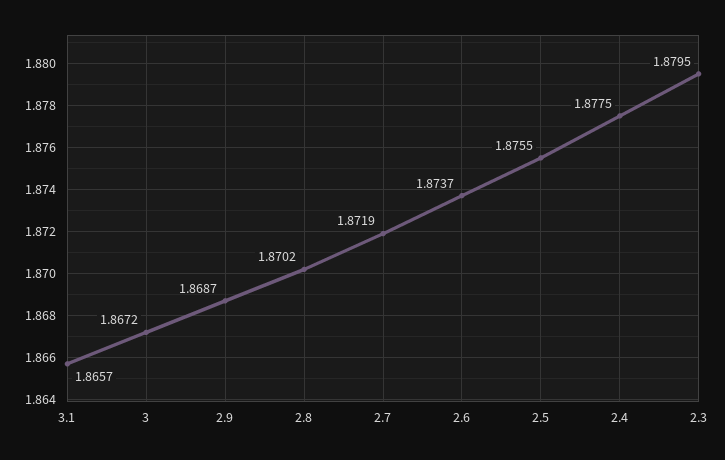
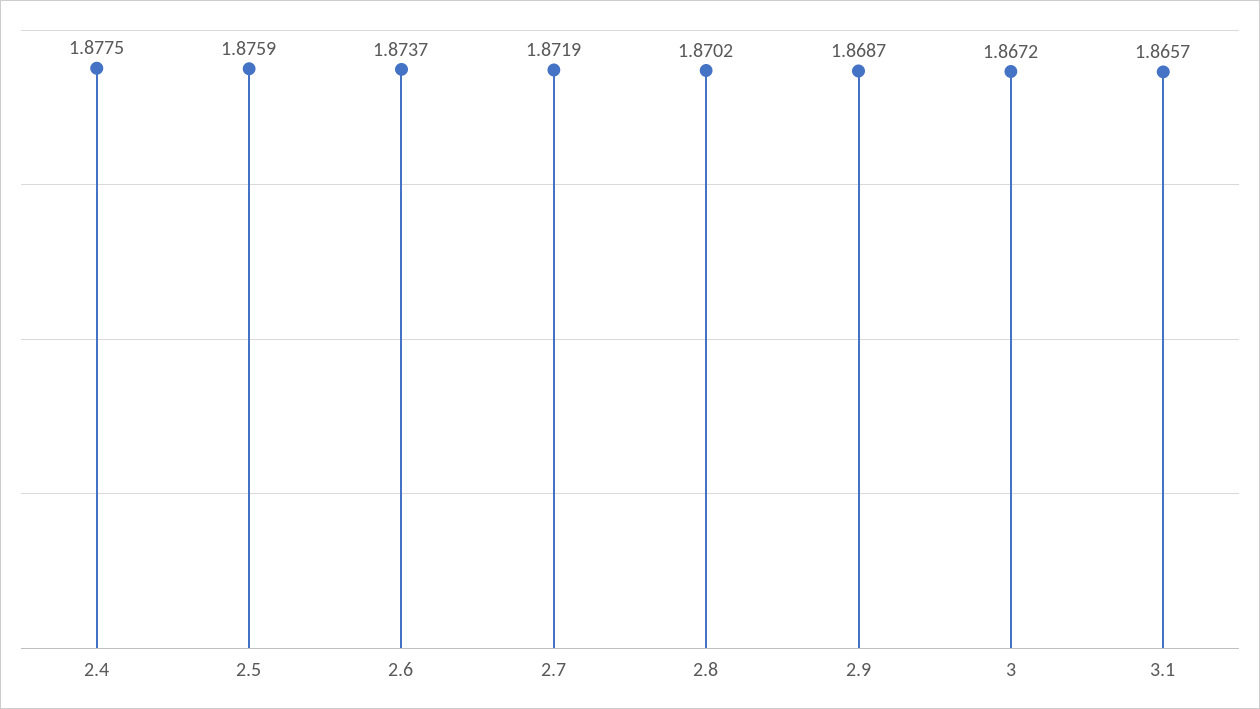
  {
    "3.1": 1.8657,
    "3": 1.8672,
    "2.9": 1.8687,
    "2.8": 1.8702,
    "2.7": 1.8719,
    "2.6": 1.8737,
-   "2.5": 1.8755,
+   "2.5": 1.8759,
-   "2.4": 1.8775,
+   "2.4": 1.8775
-   "2.3": 1.8795
  }

